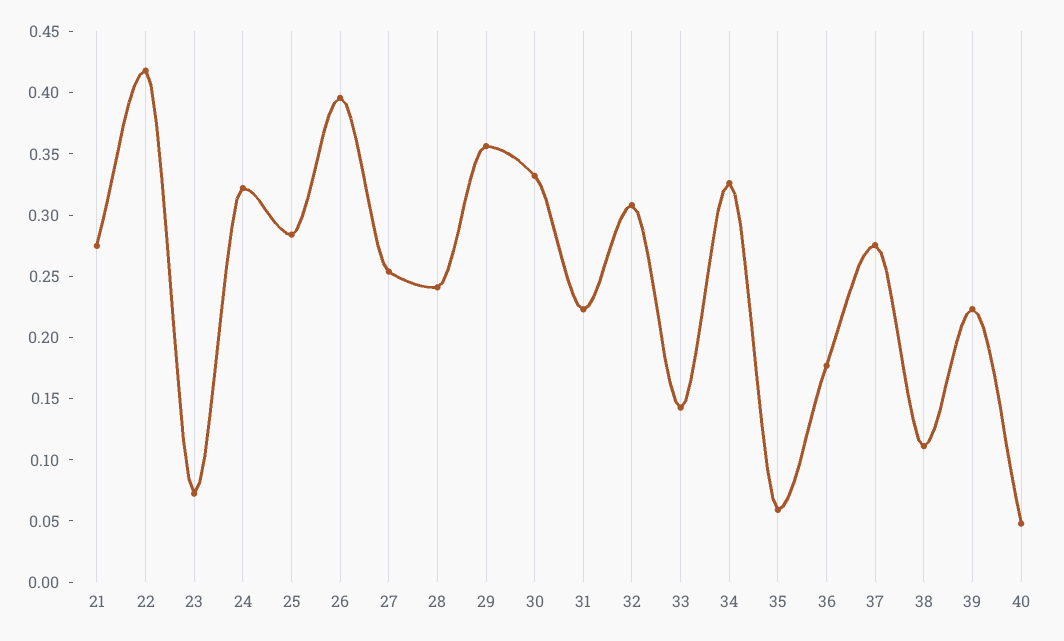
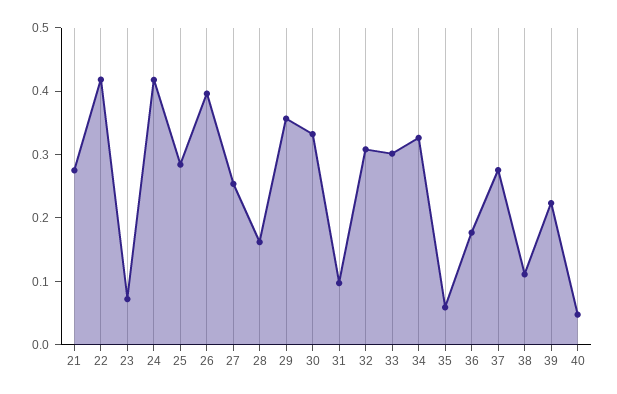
  {
    "21": 0.27,
    "22": 0.42,
    "23": 0.07,
-   "24": 0.32,
+   "24": 0.42,
    "25": 0.28,
    "26": 0.4,
    "27": 0.25,
-   "28": 0.24,
+   "28": 0.16,
    "29": 0.36,
    "30": 0.33,
-   "31": 0.22,
+   "31": 0.1,
    "32": 0.31,
-   "33": 0.14,
+   "33": 0.3,
    "34": 0.33,
    "35": 0.06,
    "36": 0.18,
    "37": 0.28,
    "38": 0.11,
    "39": 0.22,
    "40": 0.05
  }

